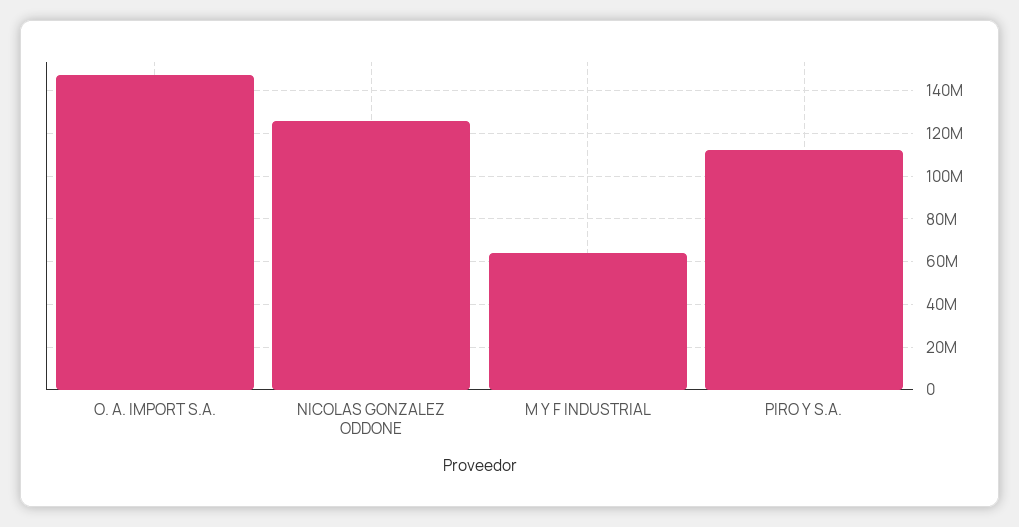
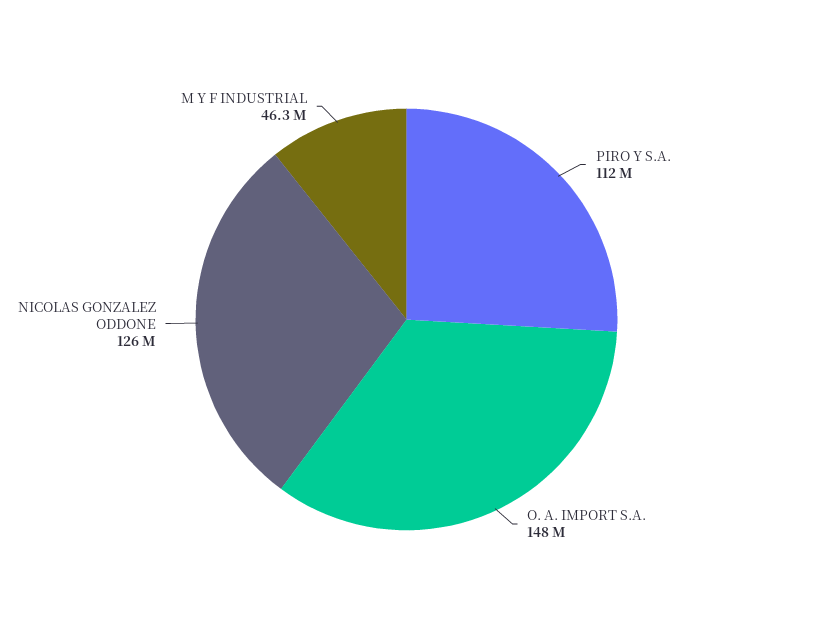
  {
    "O. A. IMPORT S.A.": 148000000,
    "NICOLAS GONZALEZ ODDONE": 126000000,
-   "M Y F INDUSTRIAL": 65000000,
+   "M Y F INDUSTRIAL": 46300000,
    "PIRO Y S.A.": 112000000
  }

